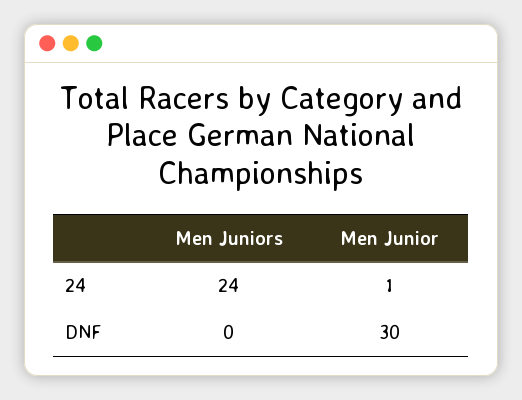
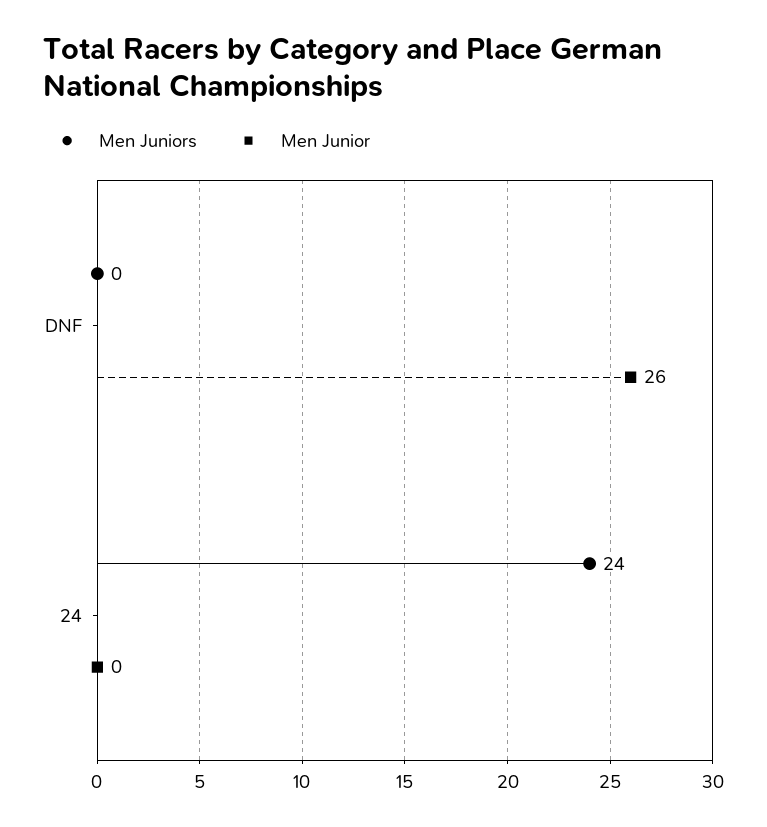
  {
    "Men Juniors": {
      "24": 24,
      "DNF": 0
    },
    "Men Junior": {
-     "24": 1,
+     "24": 0,
-     "DNF": 30
+     "DNF": 26
    }
  }

